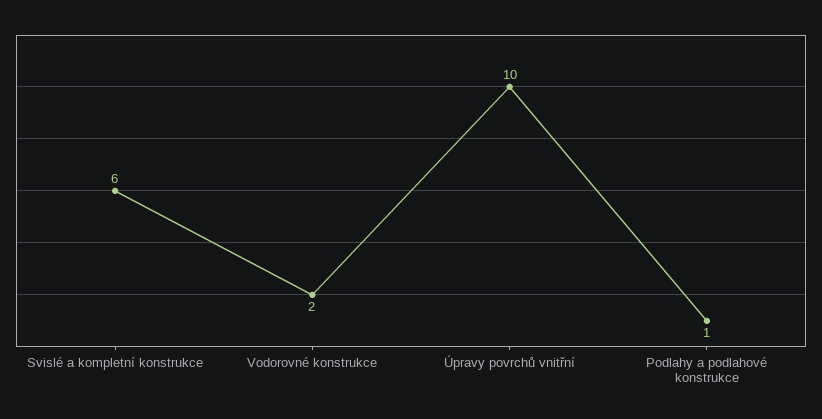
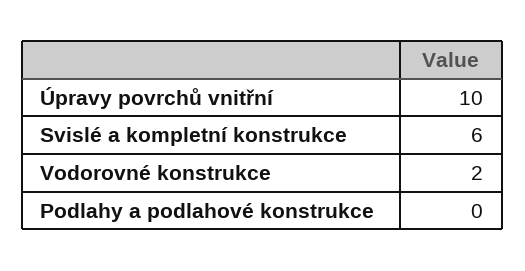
  {
    "Svislé a kompletní konstrukce": 6,
    "Vodorovné konstrukce": 2,
    "Úpravy povrchů vnitřní": 10,
-   "Podlahy a podlahové konstrukce": 1
+   "Podlahy a podlahové konstrukce": 0
  }

